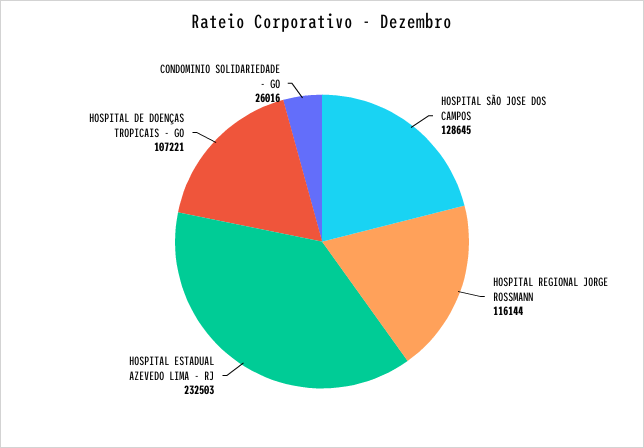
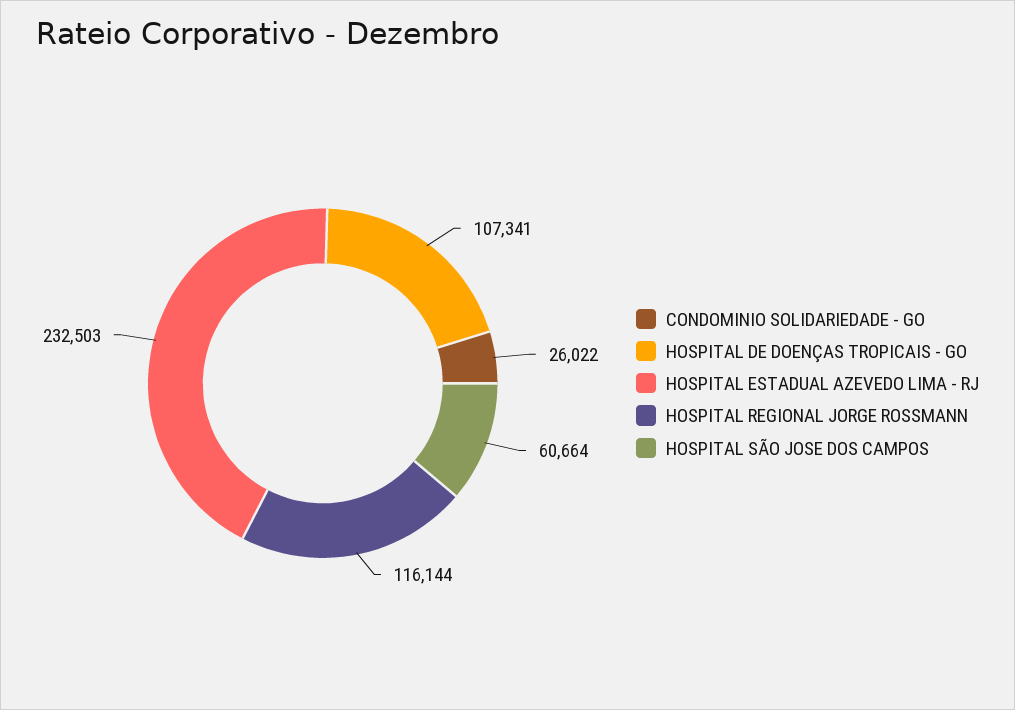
  {
-   "HOSPITAL SÃO JOSE DOS CAMPOS": 128645,
+   "HOSPITAL SÃO JOSE DOS CAMPOS": 60664,
    "HOSPITAL REGIONAL JORGE ROSSMANN": 116144,
    "HOSPITAL ESTADUAL AZEVEDO LIMA - RJ": 232503,
-   "HOSPITAL DE DOENÇAS TROPICAIS - GO": 107221,
+   "HOSPITAL DE DOENÇAS TROPICAIS - GO": 107341,
-   "CONDOMINIO SOLIDARIEDADE - GO": 26016
+   "CONDOMINIO SOLIDARIEDADE - GO": 26022
  }

